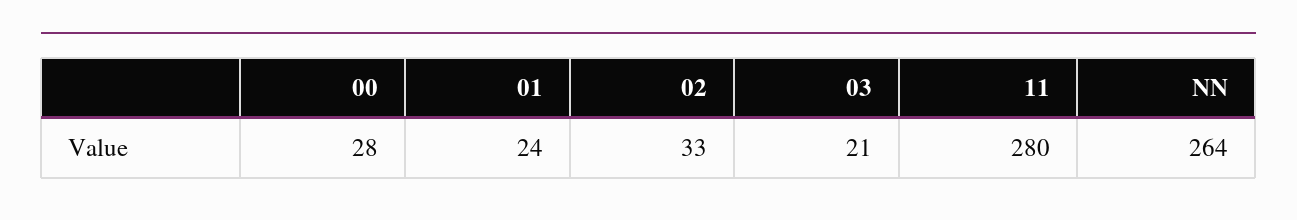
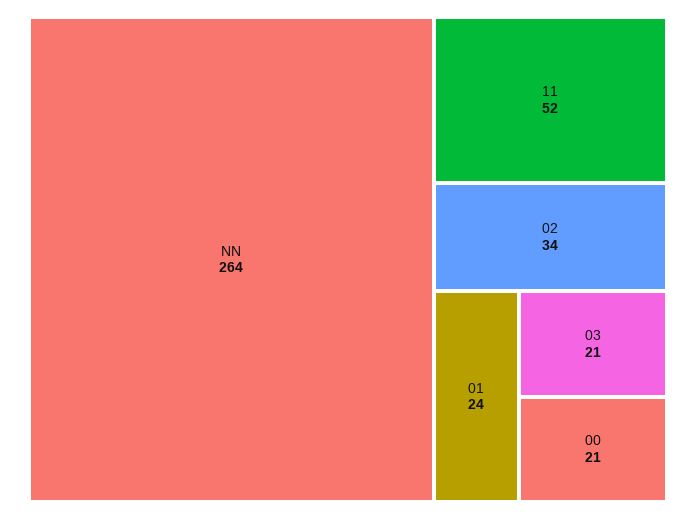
  {
-   "00": 28,
+   "00": 21,
    "01": 24,
-   "02": 33,
+   "02": 34,
    "03": 21,
-   "11": 280,
+   "11": 52,
    "NN": 264
  }

